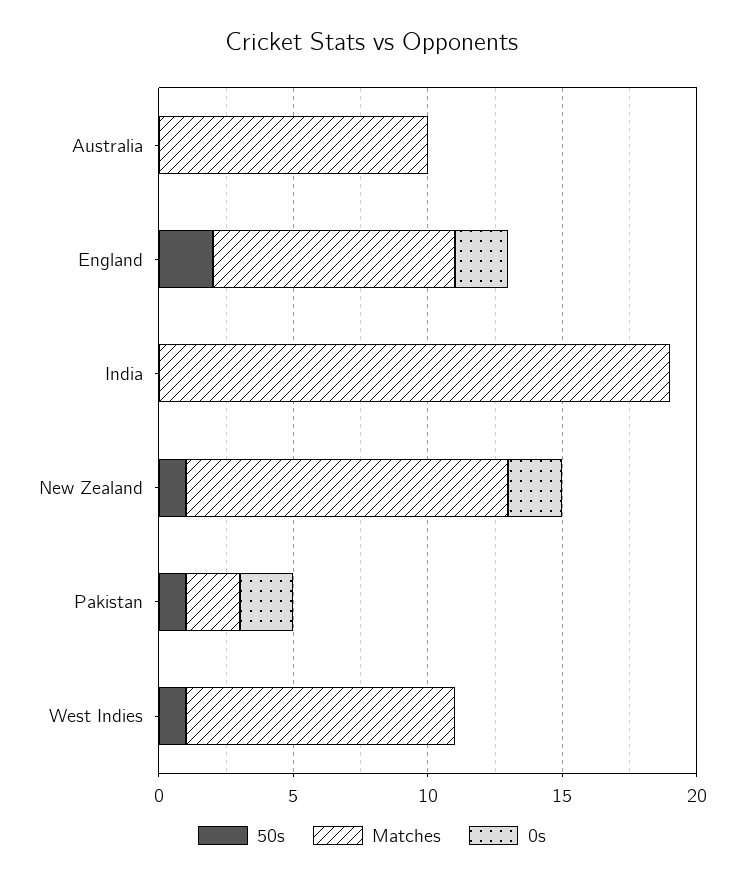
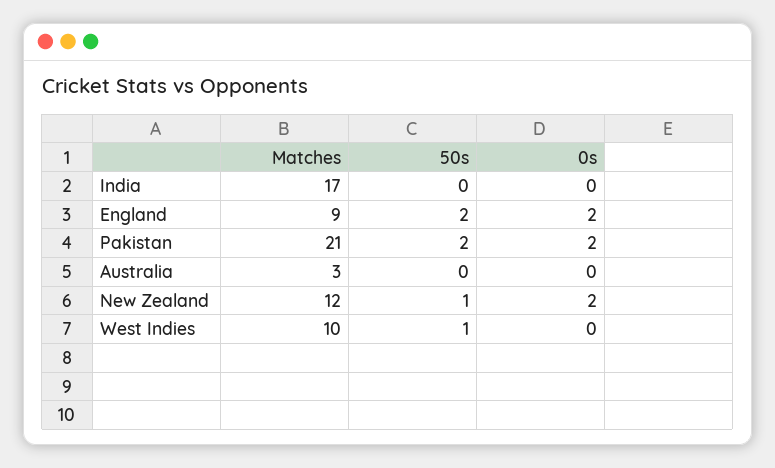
  {
    "50s": {
      "Australia": 0,
      "England": 2,
      "India": 0,
      "New Zealand": 1,
-     "Pakistan": 1,
+     "Pakistan": 2,
      "West Indies": 1
    },
    "Matches": {
-     "Australia": 10,
+     "Australia": 3,
      "England": 9,
-     "India": 19,
+     "India": 17,
      "New Zealand": 12,
-     "Pakistan": 2,
+     "Pakistan": 21,
      "West Indies": 10
    },
    "0s": {
      "Australia": 0,
      "England": 2,
      "India": 0,
      "New Zealand": 2,
      "Pakistan": 2,
      "West Indies": 0
    }
  }

